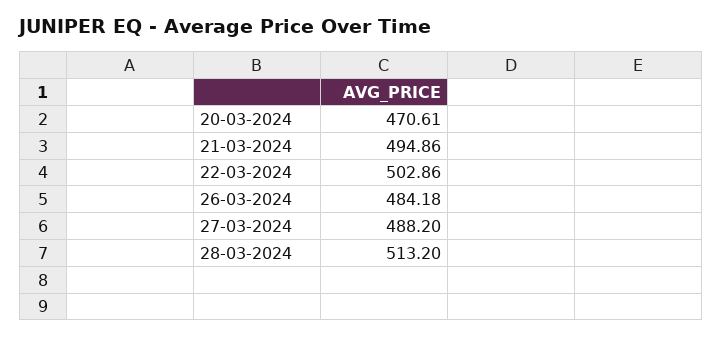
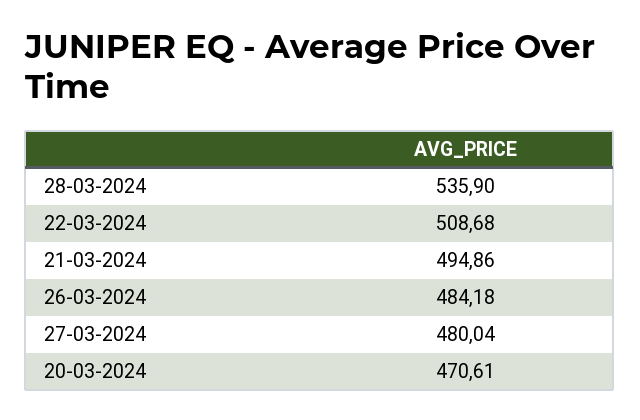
  {
    "20-03-2024": 470.61,
    "21-03-2024": 494.86,
-   "22-03-2024": 502.86,
+   "22-03-2024": 508.68,
    "26-03-2024": 484.18,
-   "27-03-2024": 488.2,
+   "27-03-2024": 480.04,
-   "28-03-2024": 513.2
+   "28-03-2024": 535.9
  }

